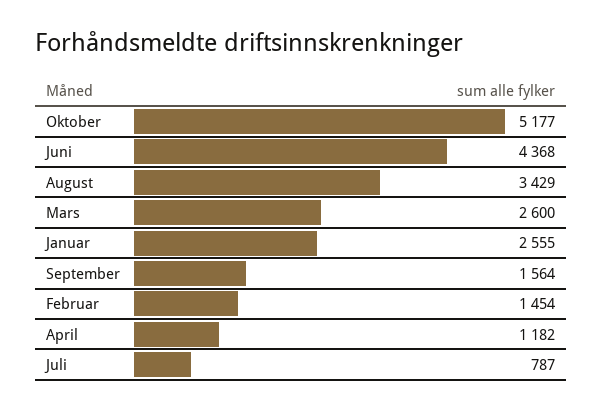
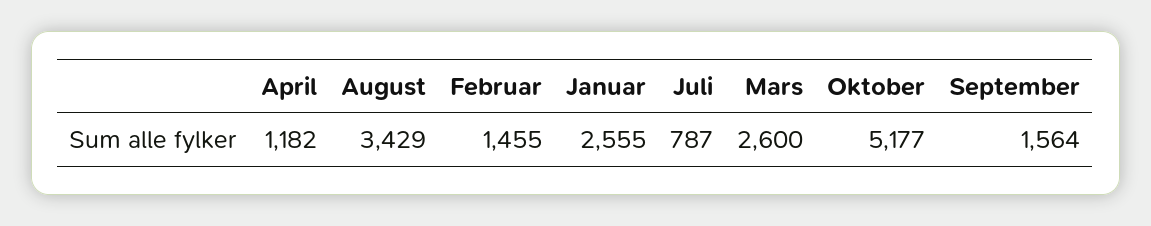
  {
    "Oktober": 5177,
-   "Juni": 4368,
    "August": 3429,
    "Mars": 2600,
    "Januar": 2555,
    "September": 1564,
-   "Februar": 1454,
+   "Februar": 1455,
    "April": 1182,
    "Juli": 787
  }

